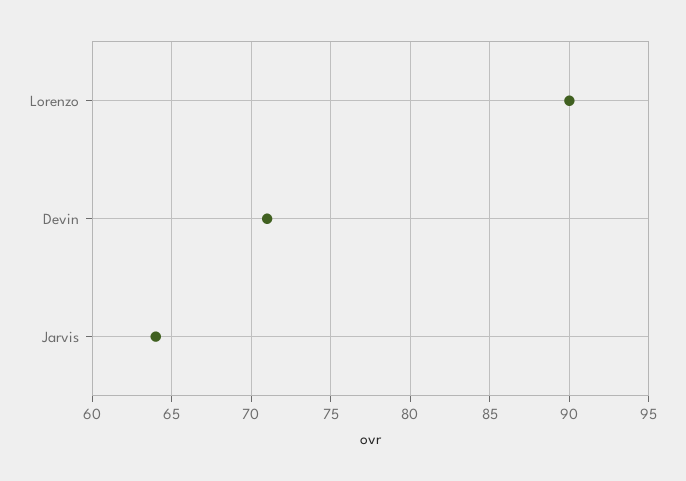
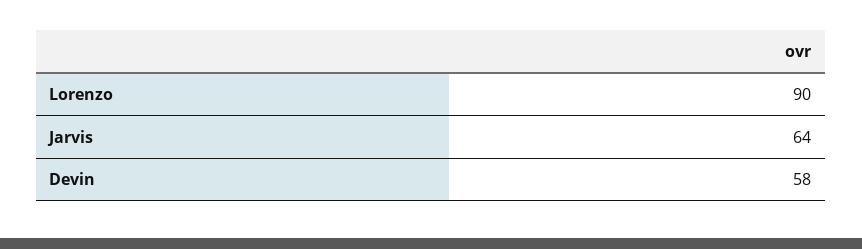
  {
    "Lorenzo": 90,
-   "Devin": 71,
+   "Devin": 58,
    "Jarvis": 64
  }

